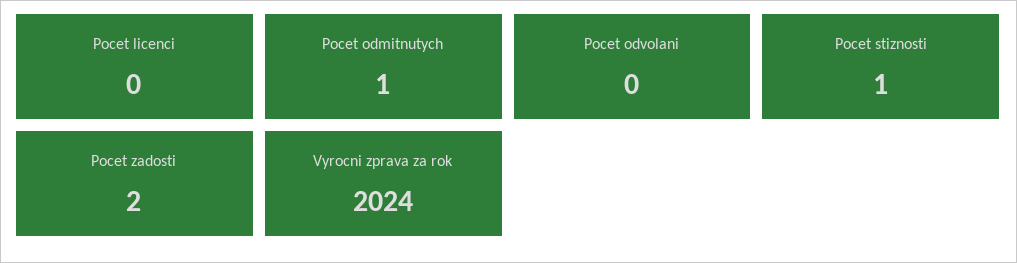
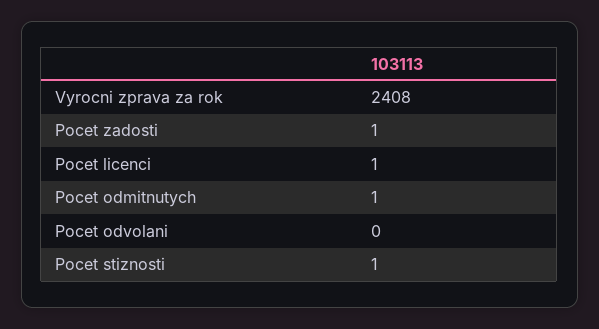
  {
-   "Pocet licenci": 0,
+   "Pocet licenci": 1,
    "Pocet odmitnutych": 1,
    "Pocet odvolani": 0,
    "Pocet stiznosti": 1,
-   "Pocet zadosti": 2,
+   "Pocet zadosti": 1,
-   "Vyrocni zprava za rok": 2024
+   "Vyrocni zprava za rok": 2408
  }

